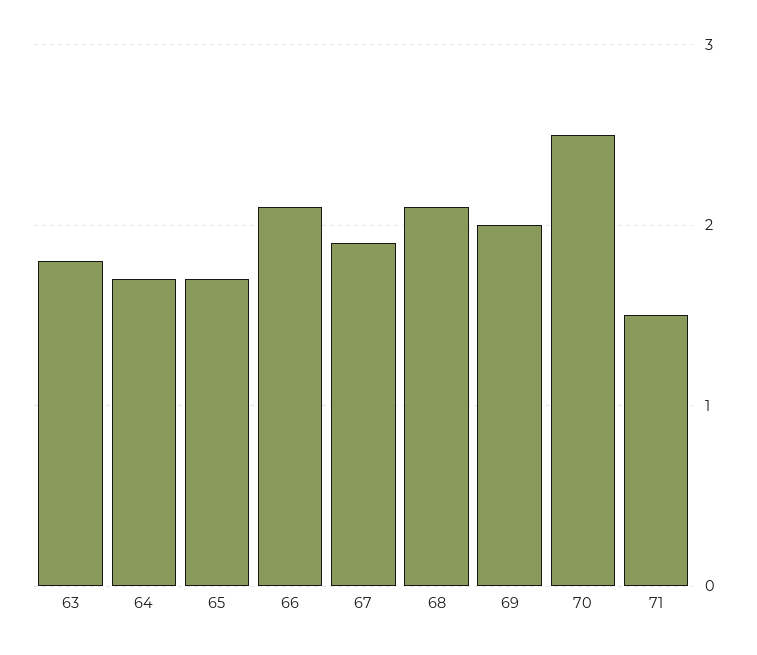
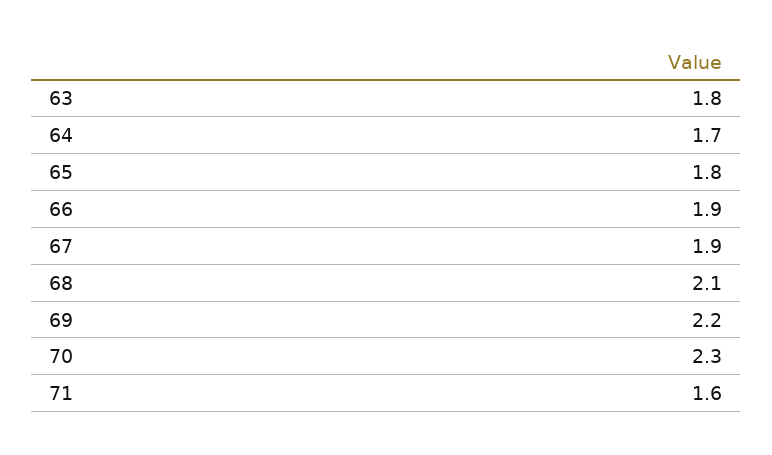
  {
    "63": 1.8,
    "64": 1.7,
-   "65": 1.7,
+   "65": 1.8,
-   "66": 2.1,
+   "66": 1.9,
    "67": 1.9,
    "68": 2.1,
-   "69": 2,
+   "69": 2.2,
-   "70": 2.5,
+   "70": 2.3,
-   "71": 1.5
+   "71": 1.6
  }

